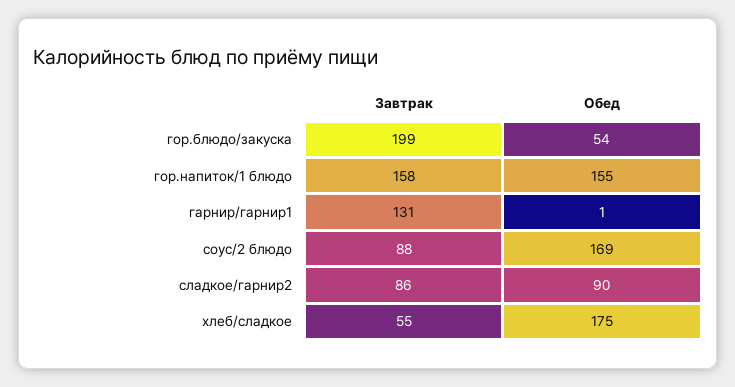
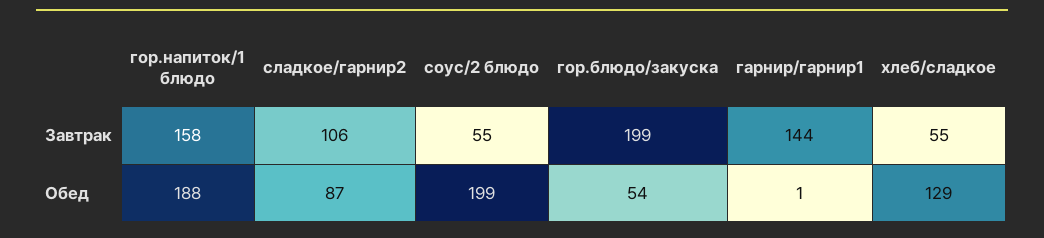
  {
    "Завтрак": {
      "гор.блюдо/закуска": 199,
      "гор.напиток/1 блюдо": 158,
-     "гарнир/гарнир1": 131,
+     "гарнир/гарнир1": 144,
-     "соус/2 блюдо": 88,
+     "соус/2 блюдо": 55,
-     "сладкое/гарнир2": 86,
+     "сладкое/гарнир2": 106,
      "хлеб/сладкое": 55
    },
    "Обед": {
      "гор.блюдо/закуска": 54,
-     "гор.напиток/1 блюдо": 155,
+     "гор.напиток/1 блюдо": 188,
      "гарнир/гарнир1": 1,
-     "соус/2 блюдо": 169,
+     "соус/2 блюдо": 199,
-     "сладкое/гарнир2": 90,
+     "сладкое/гарнир2": 87,
-     "хлеб/сладкое": 175
+     "хлеб/сладкое": 129
    }
  }

